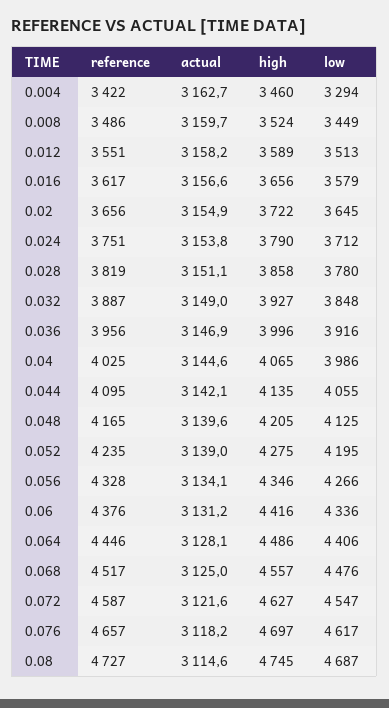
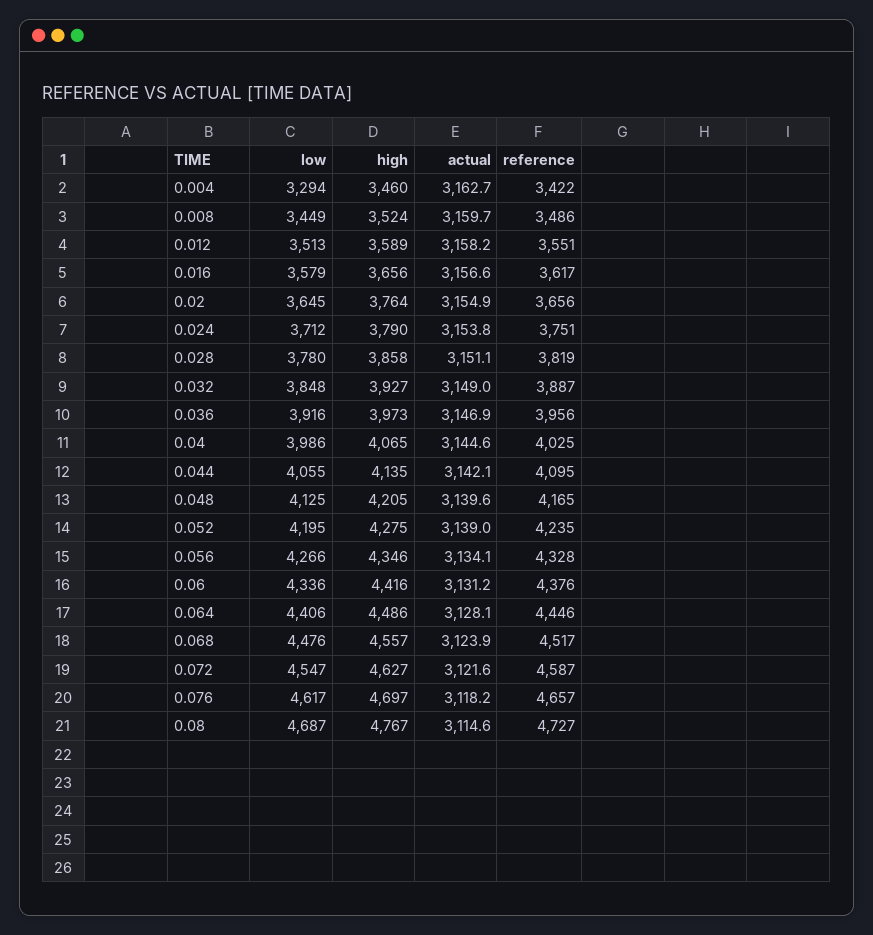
  {
    "reference": {
      "0.004": 3422,
      "0.008": 3486,
      "0.012": 3551,
      "0.016": 3617,
      "0.02": 3656,
      "0.024": 3751,
      "0.028": 3819,
      "0.032": 3887,
      "0.036": 3956,
      "0.04": 4025,
      "0.044": 4095,
      "0.048": 4165,
      "0.052": 4235,
      "0.056": 4328,
      "0.06": 4376,
      "0.064": 4446,
      "0.068": 4517,
      "0.072": 4587,
      "0.076": 4657,
      "0.08": 4727
    },
    "actual": {
      "0.004": 3162.7,
      "0.008": 3159.7,
      "0.012": 3158.2,
      "0.016": 3156.6,
      "0.02": 3154.9,
      "0.024": 3153.8,
      "0.028": 3151.1,
      "0.032": 3149,
      "0.036": 3146.9,
      "0.04": 3144.6,
      "0.044": 3142.1,
      "0.048": 3139.6,
      "0.052": 3139,
      "0.056": 3134.1,
      "0.06": 3131.2,
      "0.064": 3128.1,
-     "0.068": 3125,
+     "0.068": 3123.9,
      "0.072": 3121.6,
      "0.076": 3118.2,
      "0.08": 3114.6
    },
    "high": {
      "0.004": 3460,
      "0.008": 3524,
      "0.012": 3589,
      "0.016": 3656,
-     "0.02": 3722,
+     "0.02": 3764,
      "0.024": 3790,
      "0.028": 3858,
      "0.032": 3927,
-     "0.036": 3996,
+     "0.036": 3973,
      "0.04": 4065,
      "0.044": 4135,
      "0.048": 4205,
      "0.052": 4275,
      "0.056": 4346,
      "0.06": 4416,
      "0.064": 4486,
      "0.068": 4557,
      "0.072": 4627,
      "0.076": 4697,
-     "0.08": 4745
+     "0.08": 4767
    },
    "low": {
      "0.004": 3294,
      "0.008": 3449,
      "0.012": 3513,
      "0.016": 3579,
      "0.02": 3645,
      "0.024": 3712,
      "0.028": 3780,
      "0.032": 3848,
      "0.036": 3916,
      "0.04": 3986,
      "0.044": 4055,
      "0.048": 4125,
      "0.052": 4195,
      "0.056": 4266,
      "0.06": 4336,
      "0.064": 4406,
      "0.068": 4476,
      "0.072": 4547,
      "0.076": 4617,
      "0.08": 4687
    }
  }

